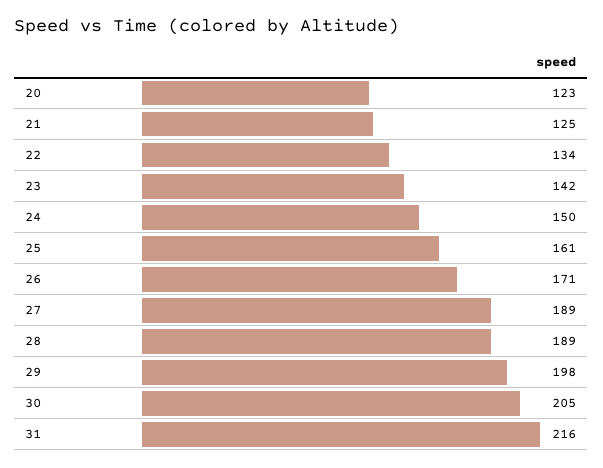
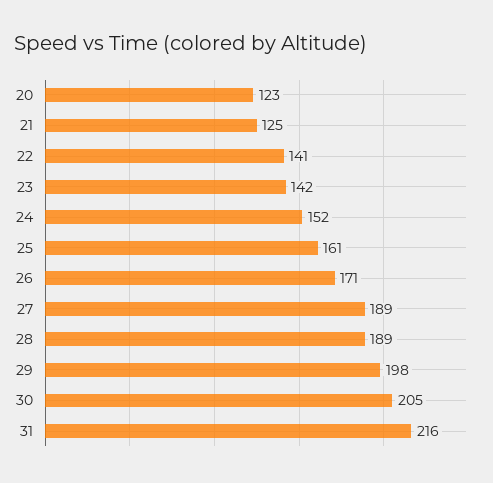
  {
    "20": 123,
    "21": 125,
-   "22": 134,
+   "22": 141,
    "23": 142,
-   "24": 150,
+   "24": 152,
    "25": 161,
    "26": 171,
    "27": 189,
    "28": 189,
    "29": 198,
    "30": 205,
    "31": 216
  }

